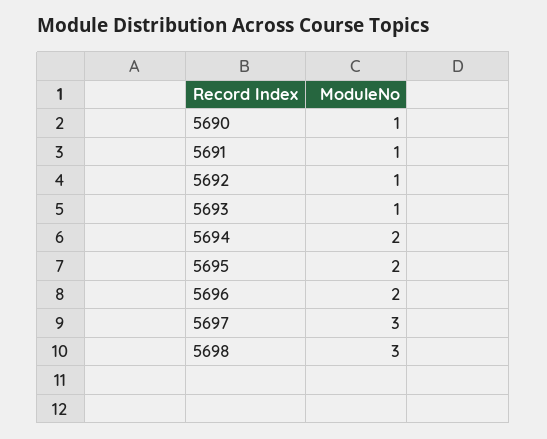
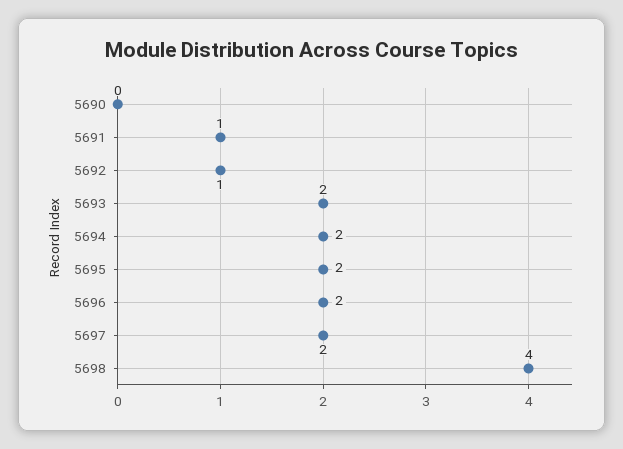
  {
-   "5690": 1,
+   "5690": 0,
    "5691": 1,
    "5692": 1,
-   "5693": 1,
+   "5693": 2,
    "5694": 2,
    "5695": 2,
    "5696": 2,
-   "5697": 3,
+   "5697": 2,
-   "5698": 3
+   "5698": 4
  }

